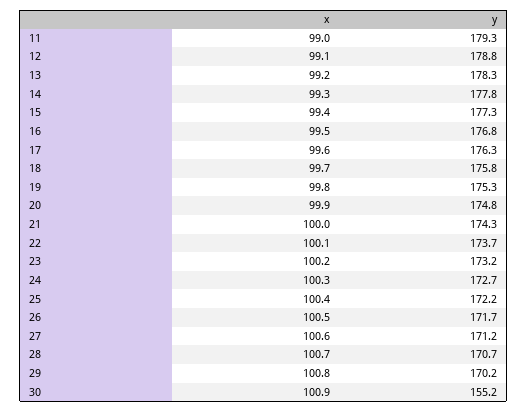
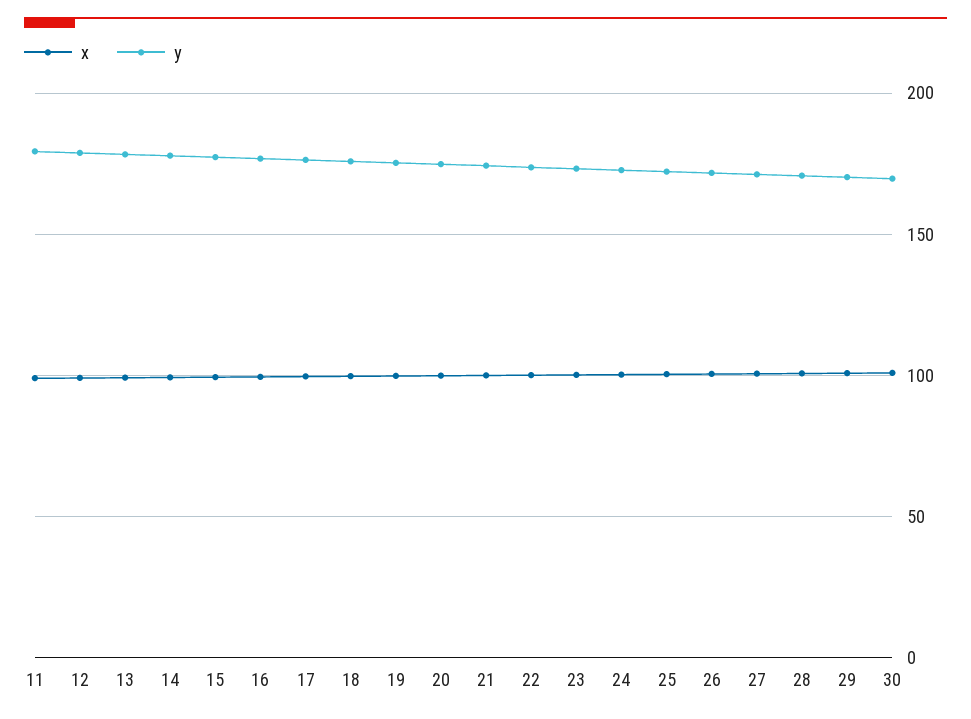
  {
    "x": {
      "11": 99,
      "12": 99.1,
      "13": 99.2,
      "14": 99.3,
      "15": 99.4,
      "16": 99.5,
      "17": 99.6,
      "18": 99.7,
      "19": 99.8,
      "20": 99.9,
      "21": 100,
      "22": 100.1,
      "23": 100.2,
      "24": 100.3,
      "25": 100.4,
      "26": 100.5,
      "27": 100.6,
      "28": 100.7,
      "29": 100.8,
      "30": 100.9
    },
    "y": {
      "11": 179.3,
      "12": 178.8,
      "13": 178.3,
      "14": 177.8,
      "15": 177.3,
      "16": 176.8,
      "17": 176.3,
      "18": 175.8,
      "19": 175.3,
      "20": 174.8,
      "21": 174.3,
      "22": 173.7,
      "23": 173.2,
      "24": 172.7,
      "25": 172.2,
      "26": 171.7,
      "27": 171.2,
      "28": 170.7,
      "29": 170.2,
-     "30": 155.2
+     "30": 170
    }
  }

